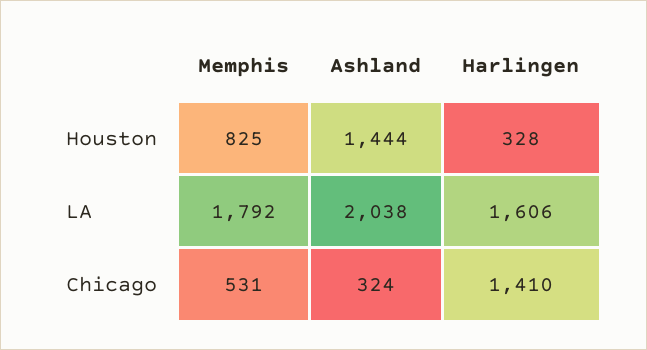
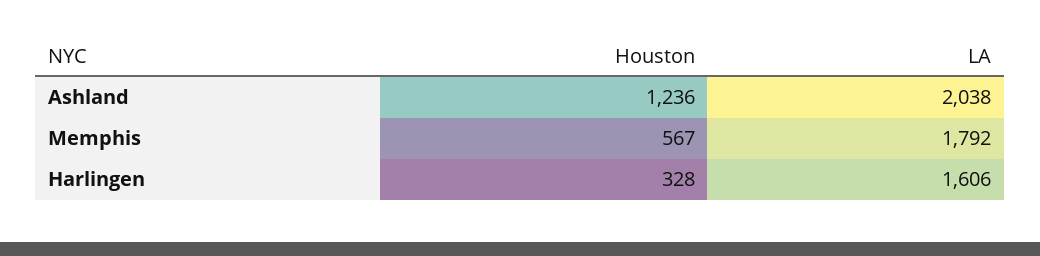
  {
    "Memphis": {
-     "Houston": 825,
+     "Houston": 567,
-     "LA": 1792,
+     "LA": 1792
-     "Chicago": 531
    },
    "Ashland": {
-     "Houston": 1444,
+     "Houston": 1236,
-     "LA": 2038,
+     "LA": 2038
-     "Chicago": 324
    },
    "Harlingen": {
      "Houston": 328,
-     "LA": 1606,
+     "LA": 1606
-     "Chicago": 1410
    }
  }

